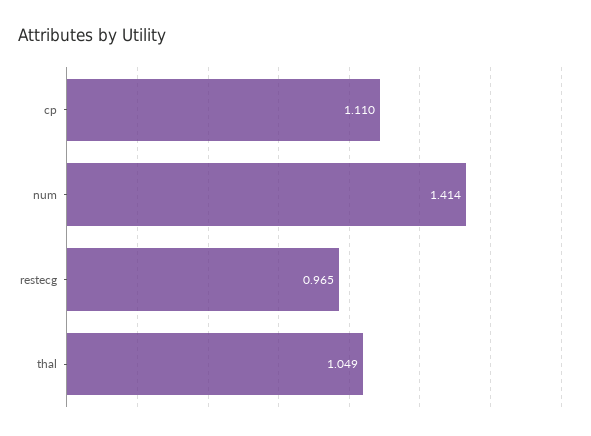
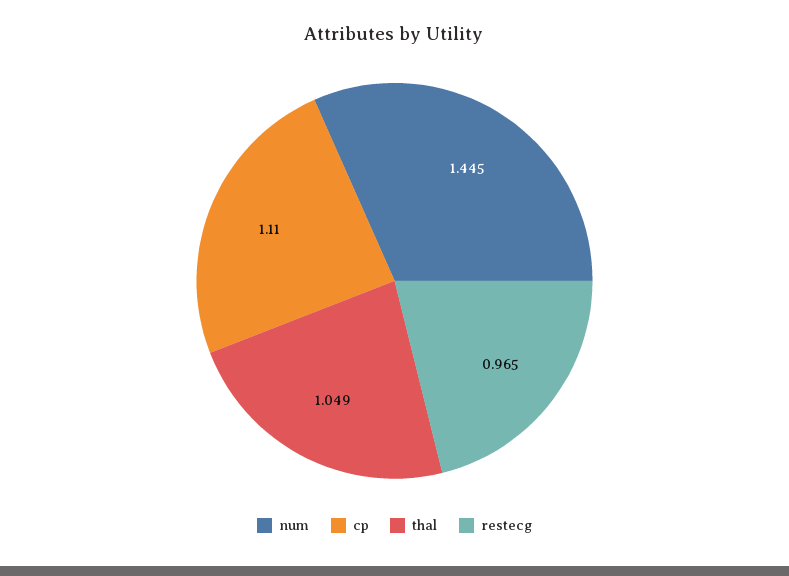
  {
    "cp": 1.11,
-   "num": 1.414,
+   "num": 1.445,
    "restecg": 0.965,
    "thal": 1.049
  }

